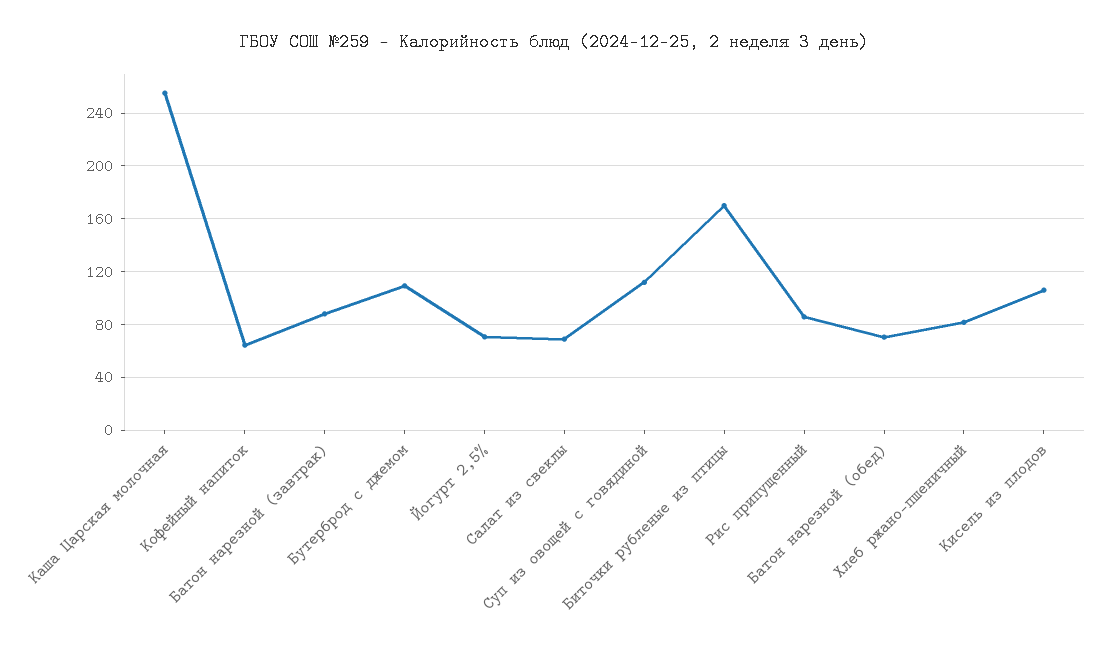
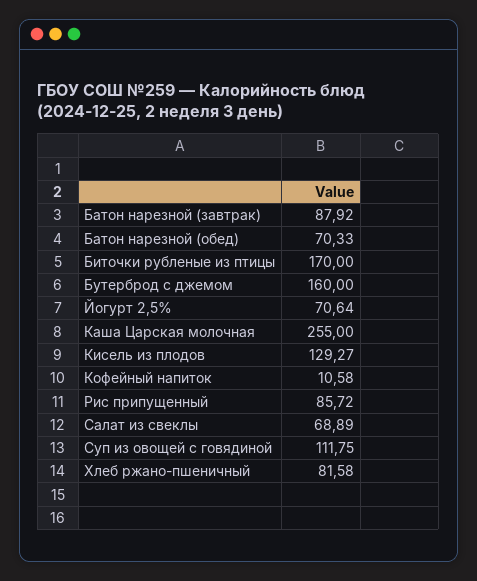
  {
    "Каша Царская молочная": 255,
-   "Кофейный напиток": 65,
+   "Кофейный напиток": 10.58,
    "Батон нарезной (завтрак)": 87.92,
-   "Бутерброд с джемом": 110,
+   "Бутерброд с джемом": 160,
    "Йогурт 2,5%": 70.64,
    "Салат из свеклы": 68.89,
    "Суп из овощей с говядиной": 111.75,
    "Биточки рубленые из птицы": 170,
    "Рис припущенный": 85.72,
    "Батон нарезной (обед)": 70.33,
    "Хлеб ржано-пшеничный": 81.58,
-   "Кисель из плодов": 105
+   "Кисель из плодов": 129.27
  }

